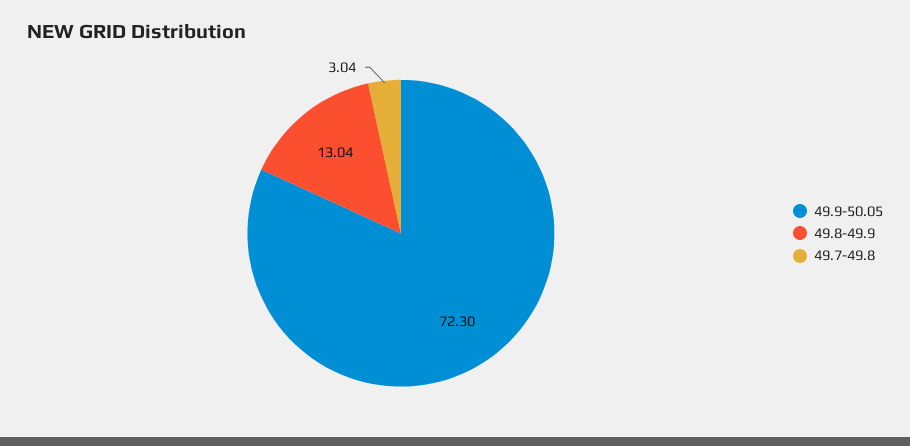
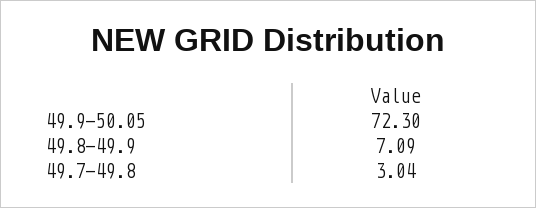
  {
    "49.9-50.05": 72.3,
-   "49.8-49.9": 13.04,
+   "49.8-49.9": 7.09,
    "49.7-49.8": 3.04
  }

